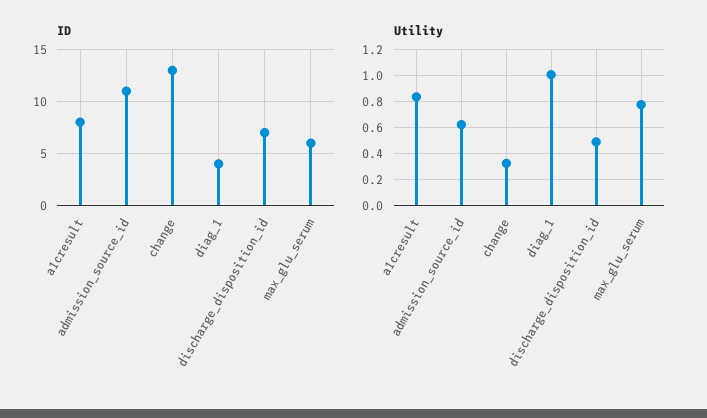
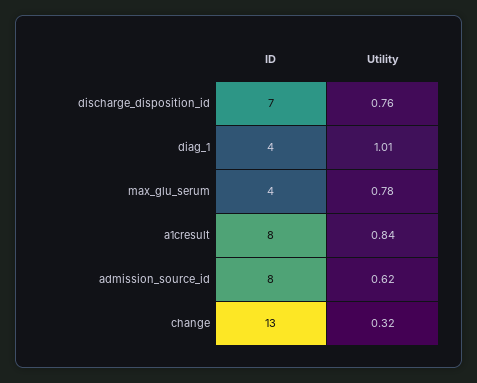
  {
    "ID": {
      "a1cresult": 8,
-     "admission_source_id": 11,
+     "admission_source_id": 8,
      "change": 13,
      "diag_1": 4,
      "discharge_disposition_id": 7,
-     "max_glu_serum": 6
+     "max_glu_serum": 4
    },
    "Utility": {
      "a1cresult": 0.84,
      "admission_source_id": 0.62,
      "change": 0.32,
      "diag_1": 1.01,
-     "discharge_disposition_id": 0.5,
+     "discharge_disposition_id": 0.76,
      "max_glu_serum": 0.78
    }
  }

